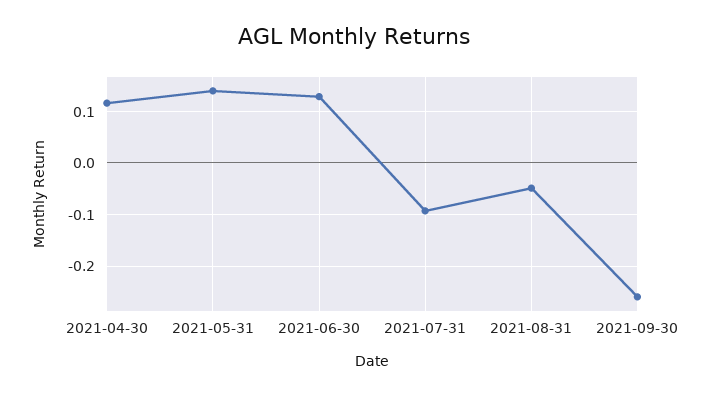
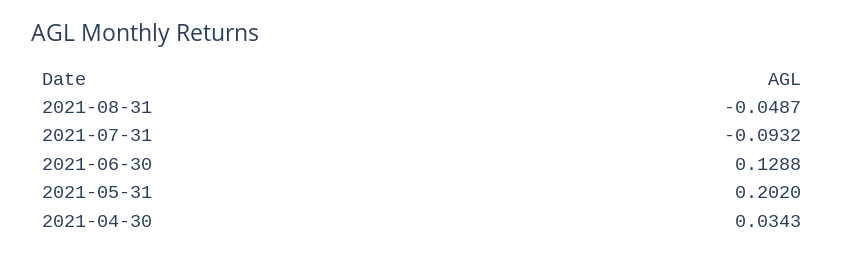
  {
-   "2021-04-30": 0.12,
+   "2021-04-30": 0.0343,
-   "2021-05-31": 0.14,
+   "2021-05-31": 0.202,
    "2021-06-30": 0.1288,
    "2021-07-31": -0.0932,
-   "2021-08-31": -0.0487,
+   "2021-08-31": -0.0487
-   "2021-09-30": -0.26
  }

